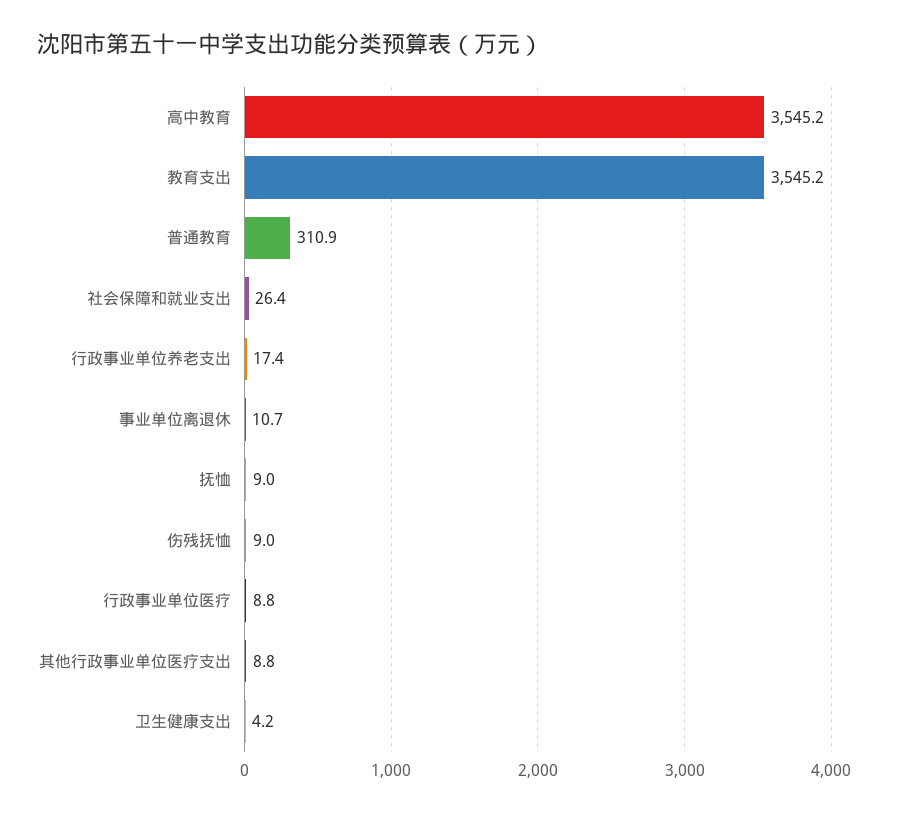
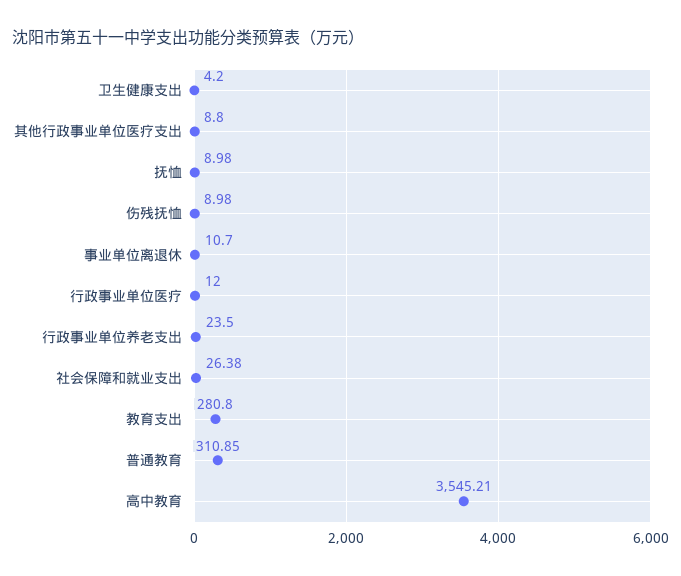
  {
    "高中教育": 3545.21,
-   "教育支出": 3545.2,
+   "教育支出": 280.8,
    "普通教育": 310.85,
    "社会保障和就业支出": 26.38,
-   "行政事业单位养老支出": 17.4,
+   "行政事业单位养老支出": 23.5,
    "事业单位离退休": 10.7,
    "抚恤": 8.98,
    "伤残抚恤": 8.98,
-   "行政事业单位医疗": 8.8,
+   "行政事业单位医疗": 12,
    "其他行政事业单位医疗支出": 8.8,
    "卫生健康支出": 4.2
  }

